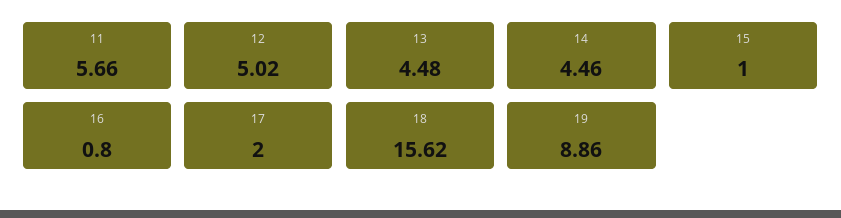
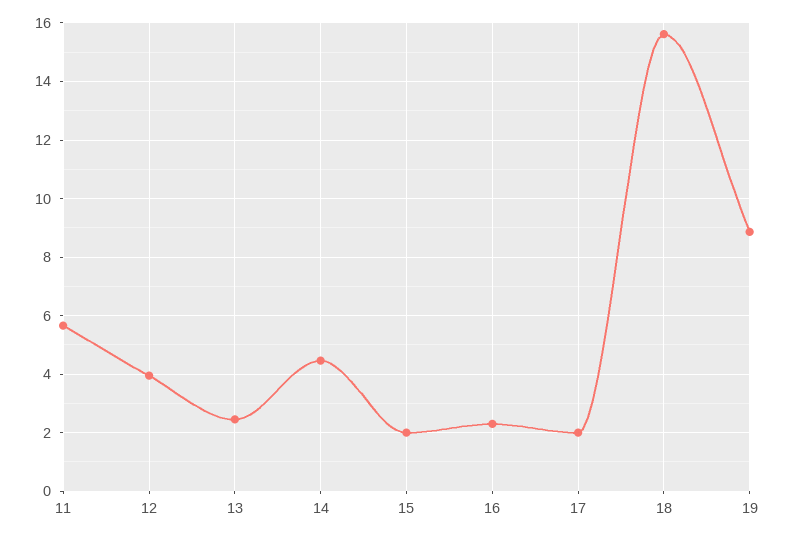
  {
    "11": 5.66,
-   "12": 5.02,
+   "12": 4,
-   "13": 4.48,
+   "13": 2.5,
    "14": 4.46,
-   "15": 1,
+   "15": 2,
-   "16": 0.8,
+   "16": 2.25,
    "17": 2,
    "18": 15.62,
    "19": 8.86
  }

